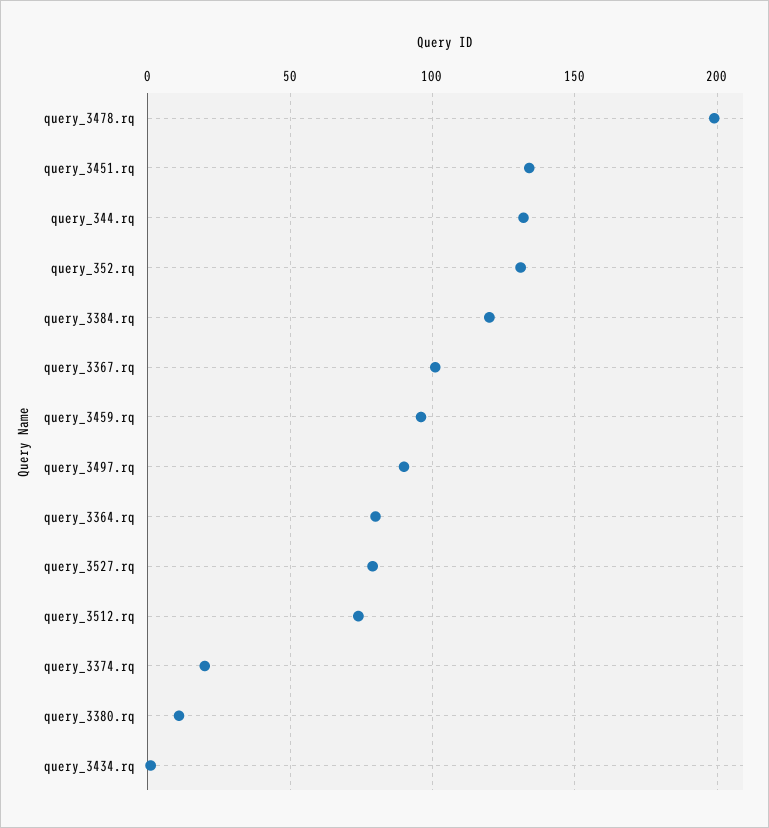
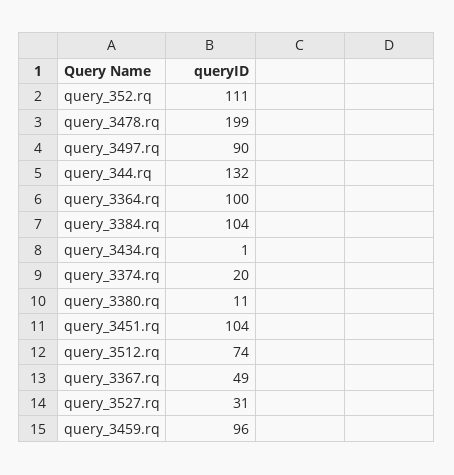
  {
    "query_3478.rq": 199,
-   "query_3451.rq": 135,
+   "query_3451.rq": 104,
    "query_344.rq": 132,
-   "query_352.rq": 130,
+   "query_352.rq": 111,
-   "query_3384.rq": 120,
+   "query_3384.rq": 104,
-   "query_3367.rq": 100,
+   "query_3367.rq": 49,
    "query_3459.rq": 96,
    "query_3497.rq": 90,
-   "query_3364.rq": 80,
+   "query_3364.rq": 100,
-   "query_3527.rq": 80,
+   "query_3527.rq": 31,
    "query_3512.rq": 74,
    "query_3374.rq": 20,
    "query_3380.rq": 11,
    "query_3434.rq": 1
  }

